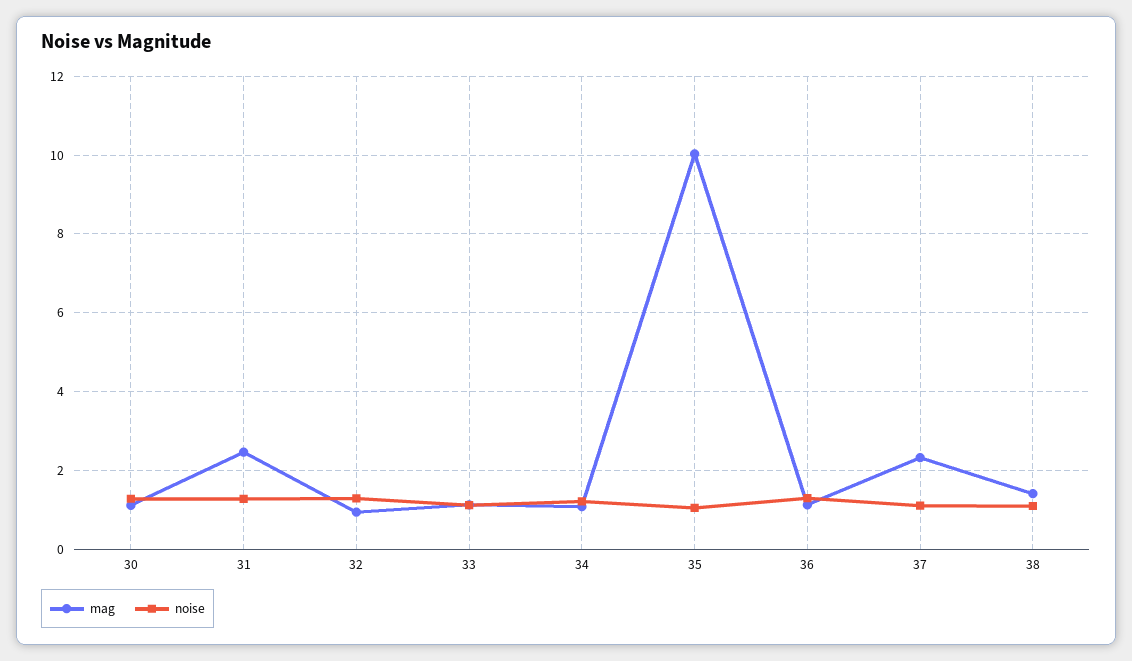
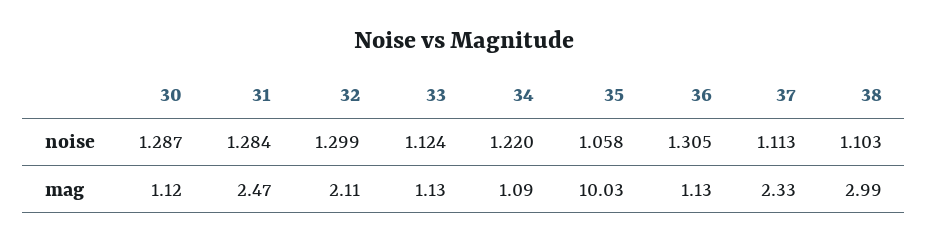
  {
    "mag": {
      "30": 1.12,
      "31": 2.47,
-     "32": 1,
+     "32": 2.11,
      "33": 1.13,
      "34": 1.09,
      "35": 10.03,
      "36": 1.13,
      "37": 2.33,
-     "38": 1.4
+     "38": 2.99
    },
    "noise": {
      "30": 1.287,
      "31": 1.284,
      "32": 1.299,
      "33": 1.124,
      "34": 1.22,
      "35": 1.058,
      "36": 1.305,
      "37": 1.113,
      "38": 1.103
    }
  }

